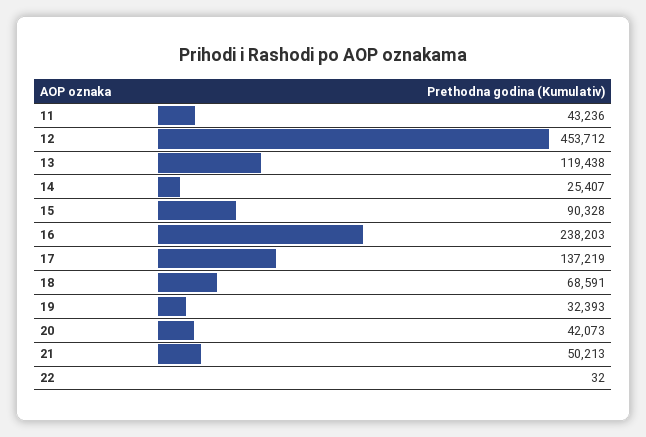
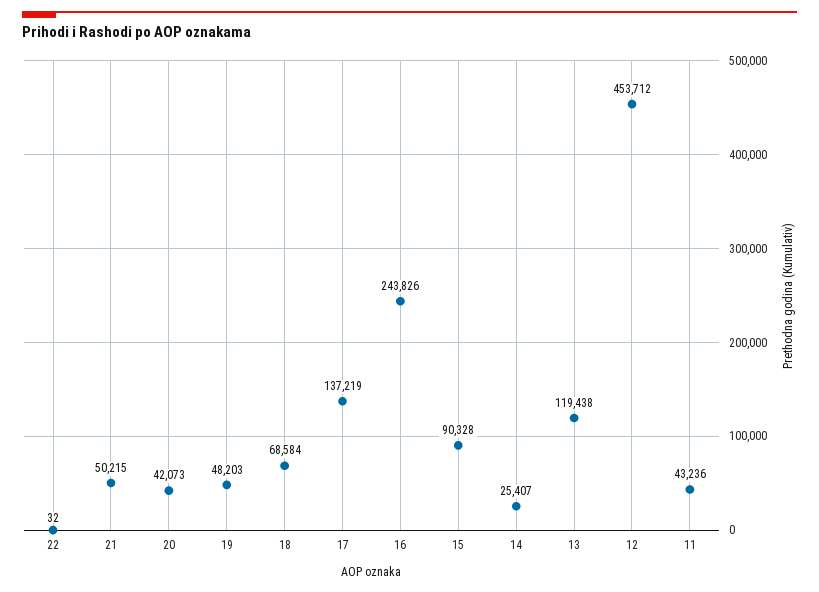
  {
    "11": 43236,
    "12": 453712,
    "13": 119438,
    "14": 25407,
    "15": 90328,
-   "16": 238203,
+   "16": 243826,
    "17": 137219,
-   "18": 68591,
+   "18": 68584,
-   "19": 32393,
+   "19": 48203,
    "20": 42073,
-   "21": 50213,
+   "21": 50215,
    "22": 32
  }

